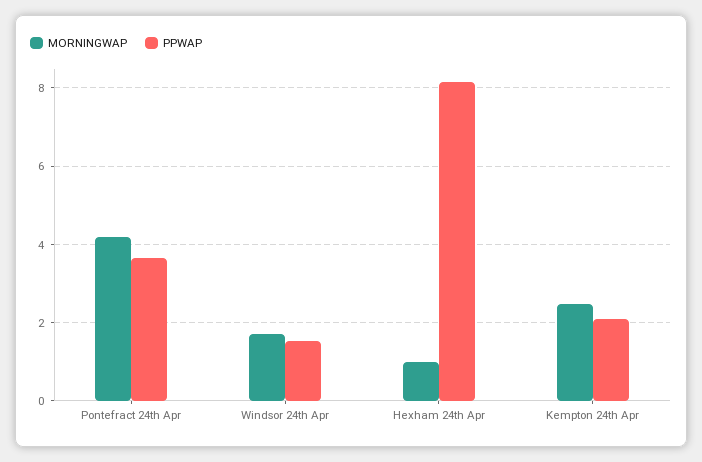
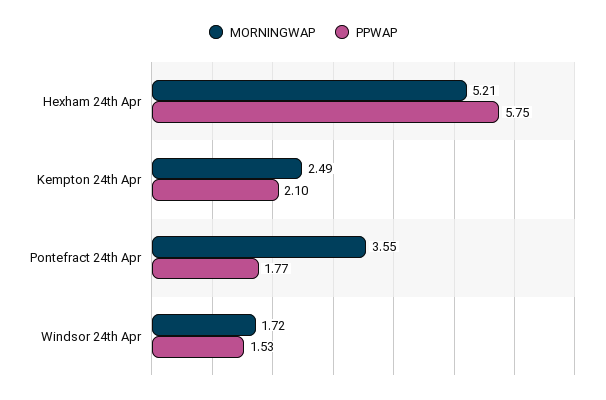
  {
    "MORNINGWAP": {
-     "Pontefract 24th Apr": 4.2,
+     "Pontefract 24th Apr": 3.55,
      "Windsor 24th Apr": 1.72,
-     "Hexham 24th Apr": 1,
+     "Hexham 24th Apr": 5.21,
      "Kempton 24th Apr": 2.49
    },
    "PPWAP": {
-     "Pontefract 24th Apr": 3.6,
+     "Pontefract 24th Apr": 1.77,
      "Windsor 24th Apr": 1.53,
-     "Hexham 24th Apr": 8.2,
+     "Hexham 24th Apr": 5.75,
      "Kempton 24th Apr": 2.1
    }
  }

